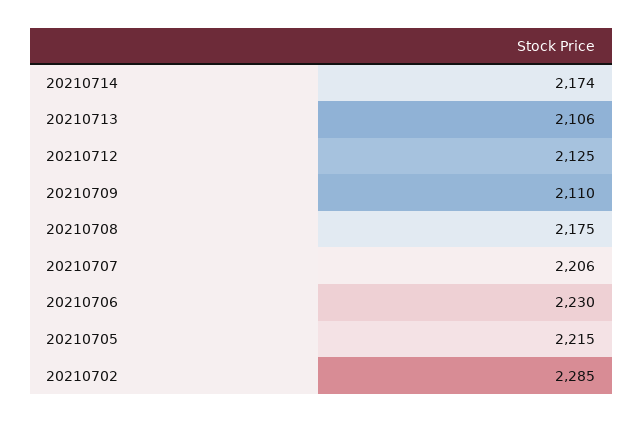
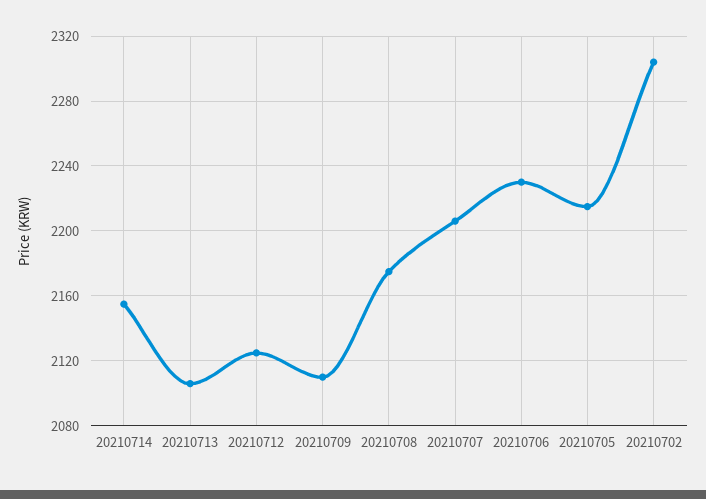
  {
-   "20210714": 2174,
+   "20210714": 2155,
    "20210713": 2106,
    "20210712": 2125,
    "20210709": 2110,
    "20210708": 2175,
    "20210707": 2206,
    "20210706": 2230,
    "20210705": 2215,
-   "20210702": 2285
+   "20210702": 2305
  }

